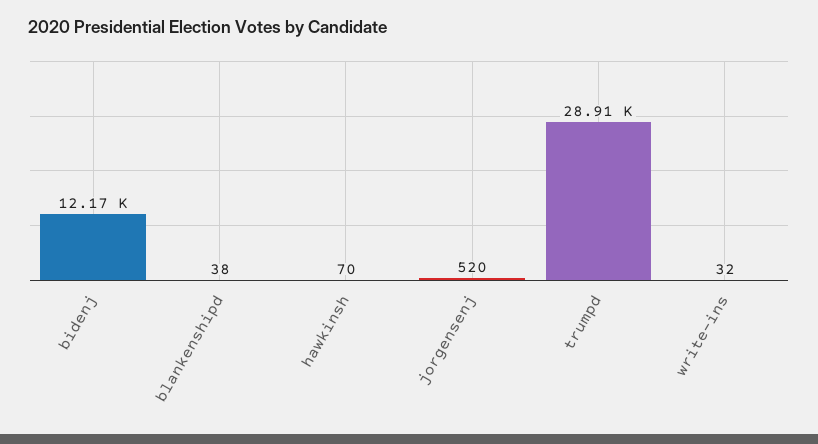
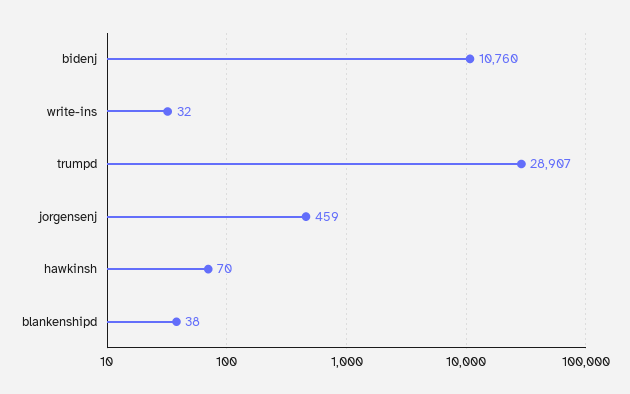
  {
-   "bidenj": 12170,
+   "bidenj": 10760,
    "blankenshipd": 38,
    "hawkinsh": 70,
-   "jorgensenj": 520,
+   "jorgensenj": 459,
    "trumpd": 28907,
    "write-ins": 32
  }

